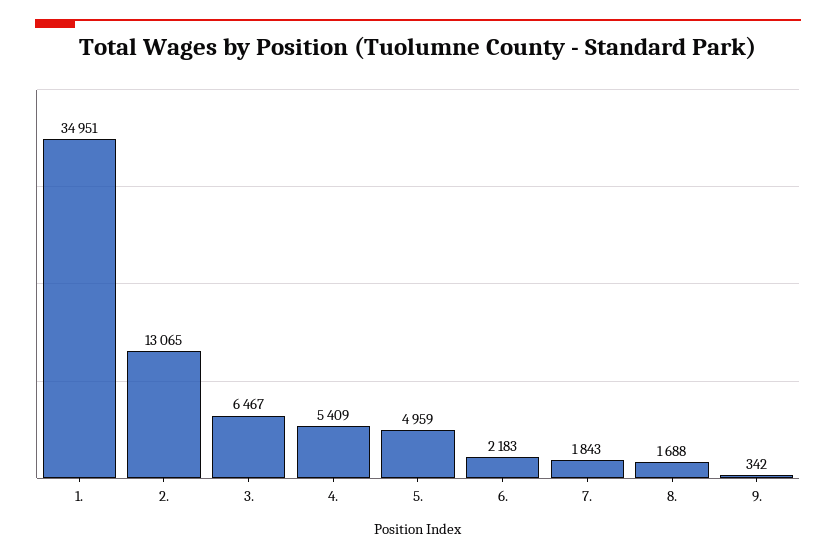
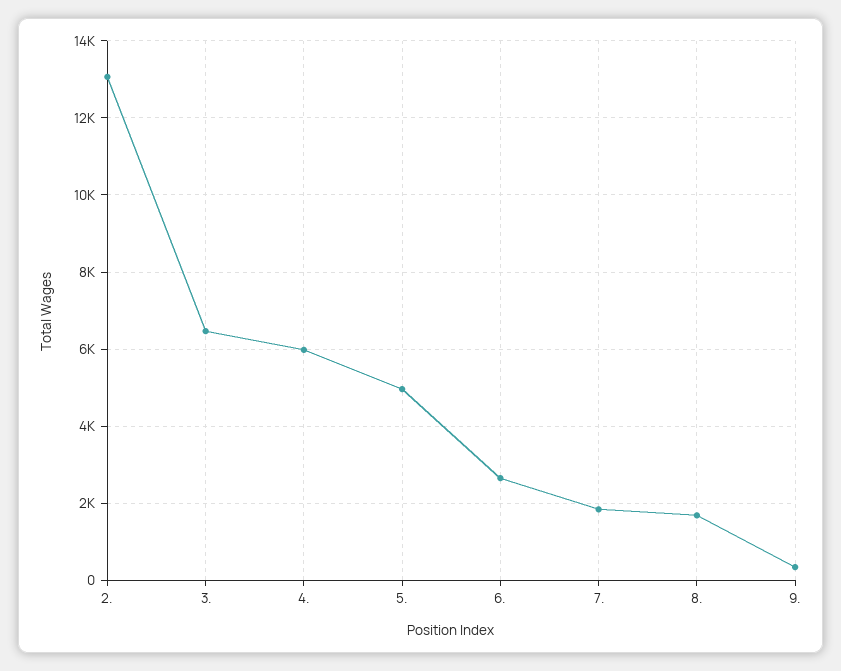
  {
-   "1.": 34951,
    "2.": 13065,
    "3.": 6467,
-   "4.": 5409,
+   "4.": 6000,
    "5.": 4959,
-   "6.": 2183,
+   "6.": 2600,
    "7.": 1843,
    "8.": 1688,
    "9.": 342
  }

